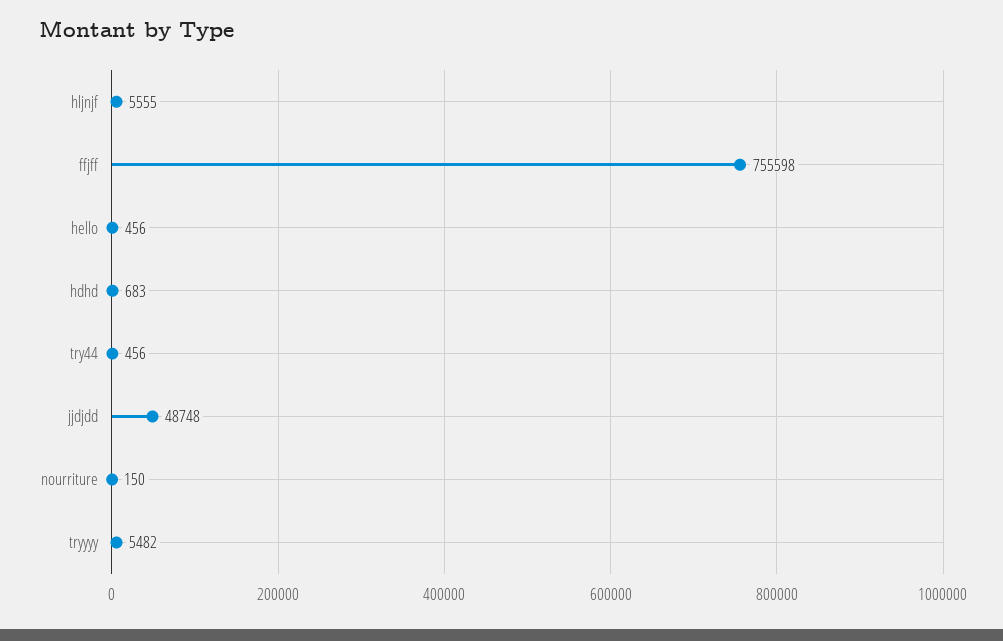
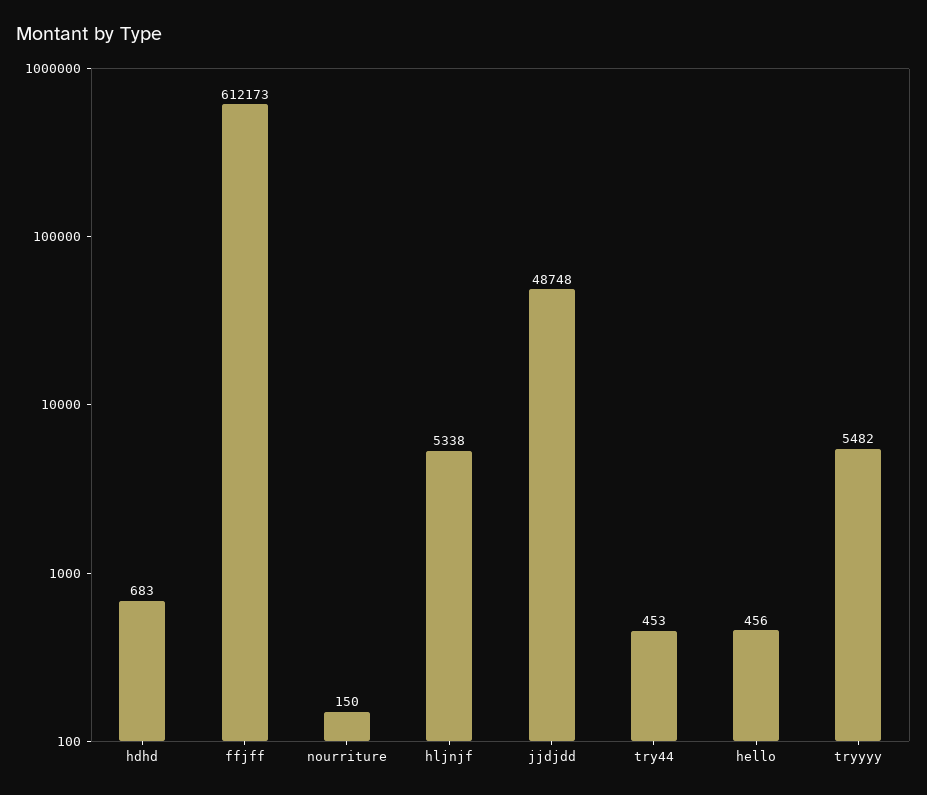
  {
-   "hljnjf": 5555,
+   "hljnjf": 5338,
-   "ffjff": 755598,
+   "ffjff": 612173,
    "hello": 456,
    "hdhd": 683,
-   "try44": 456,
+   "try44": 453,
    "jjdjdd": 48748,
    "nourriture": 150,
    "tryyyy": 5482
  }

